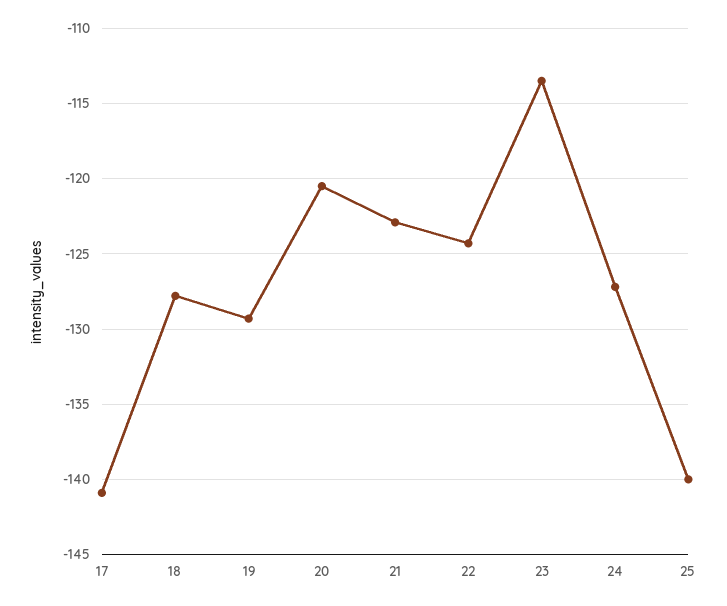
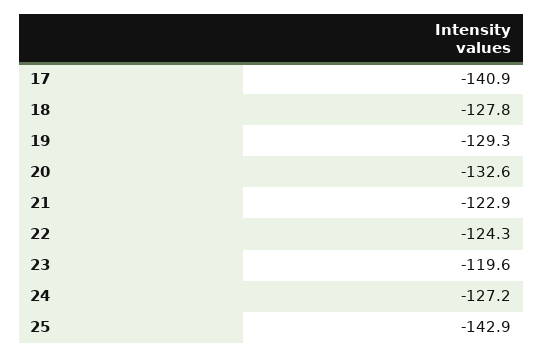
  {
    "17": -140.9,
    "18": -127.8,
    "19": -129.3,
-   "20": -120.5,
+   "20": -132.6,
    "21": -122.9,
    "22": -124.3,
-   "23": -113.5,
+   "23": -119.6,
    "24": -127.2,
-   "25": -140
+   "25": -142.9
  }

